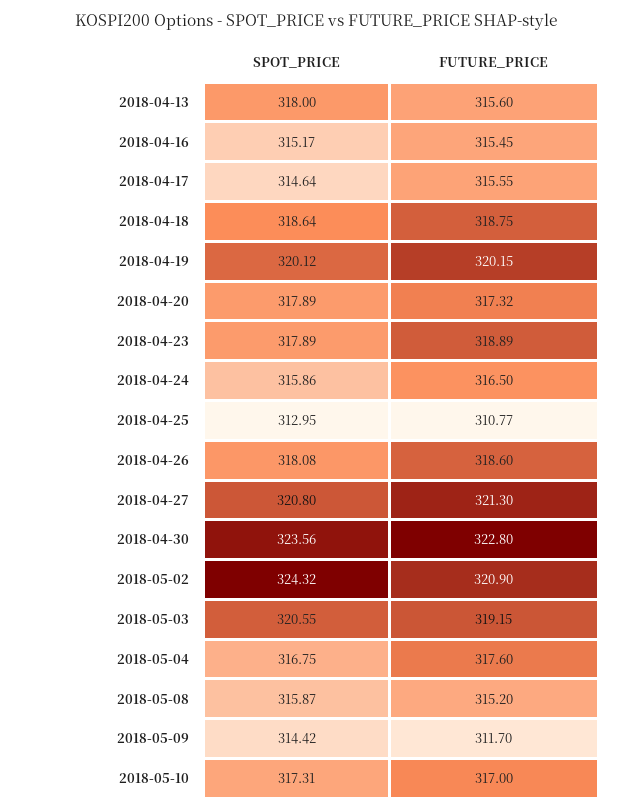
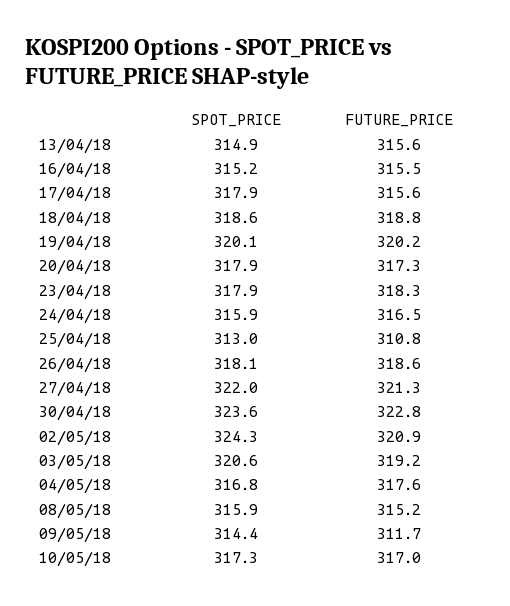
  {
    "SPOT_PRICE": {
-     "2018-04-13": 318,
+     "2018-04-13": 314.9,
      "2018-04-16": 315.17,
-     "2018-04-17": 314.64,
+     "2018-04-17": 317.9,
      "2018-04-18": 318.64,
      "2018-04-19": 320.12,
      "2018-04-20": 317.89,
      "2018-04-23": 317.89,
      "2018-04-24": 315.86,
      "2018-04-25": 312.95,
      "2018-04-26": 318.08,
-     "2018-04-27": 320.8,
+     "2018-04-27": 322,
      "2018-04-30": 323.56,
      "2018-05-02": 324.32,
      "2018-05-03": 320.55,
      "2018-05-04": 316.75,
      "2018-05-08": 315.87,
      "2018-05-09": 314.42,
      "2018-05-10": 317.31
    },
    "FUTURE_PRICE": {
      "2018-04-13": 315.6,
      "2018-04-16": 315.45,
      "2018-04-17": 315.55,
      "2018-04-18": 318.75,
      "2018-04-19": 320.15,
      "2018-04-20": 317.32,
-     "2018-04-23": 318.89,
+     "2018-04-23": 318.3,
      "2018-04-24": 316.5,
      "2018-04-25": 310.77,
      "2018-04-26": 318.6,
      "2018-04-27": 321.3,
      "2018-04-30": 322.8,
      "2018-05-02": 320.9,
      "2018-05-03": 319.15,
      "2018-05-04": 317.6,
      "2018-05-08": 315.2,
      "2018-05-09": 311.7,
      "2018-05-10": 317
    }
  }

